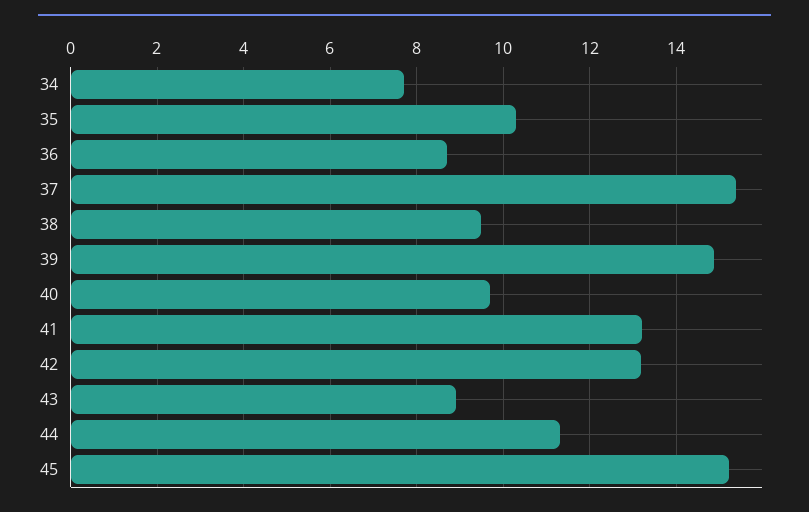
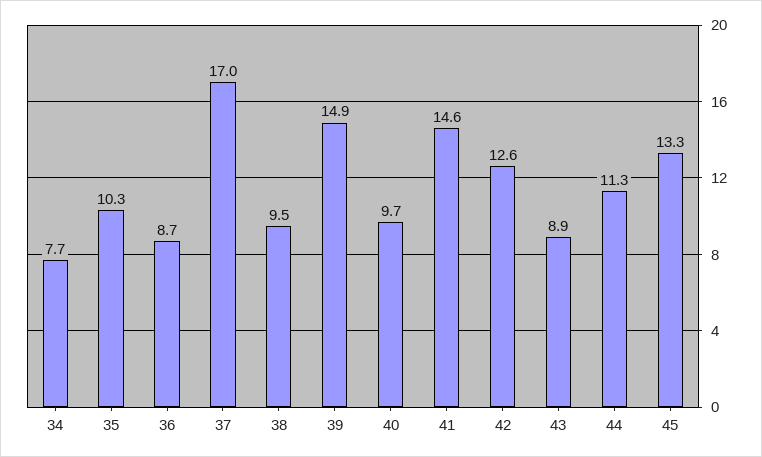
  {
    "34": 7.7,
    "35": 10.3,
    "36": 8.7,
-   "37": 15.4,
+   "37": 17,
    "38": 9.5,
    "39": 14.9,
    "40": 9.7,
-   "41": 13.2,
+   "41": 14.6,
-   "42": 13.2,
+   "42": 12.6,
    "43": 8.9,
    "44": 11.3,
-   "45": 15.2
+   "45": 13.3
  }

